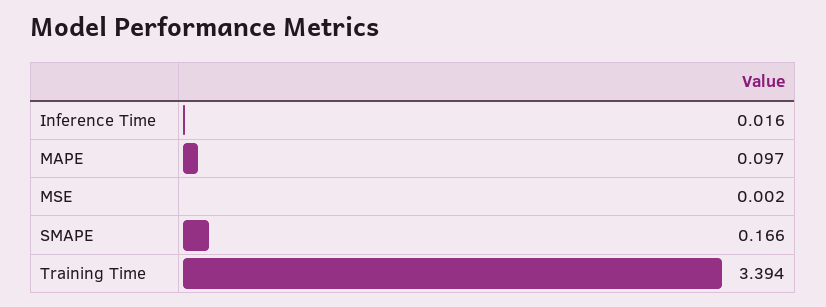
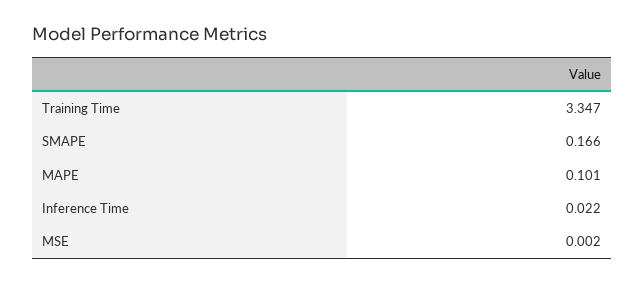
  {
-   "Inference Time": 0.016,
+   "Inference Time": 0.022,
-   "MAPE": 0.097,
+   "MAPE": 0.101,
    "MSE": 0.002,
    "SMAPE": 0.166,
-   "Training Time": 3.394
+   "Training Time": 3.347
  }

